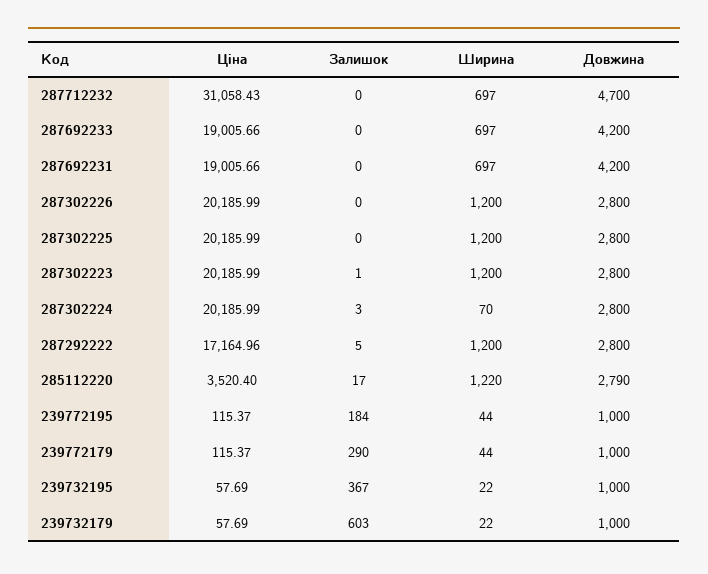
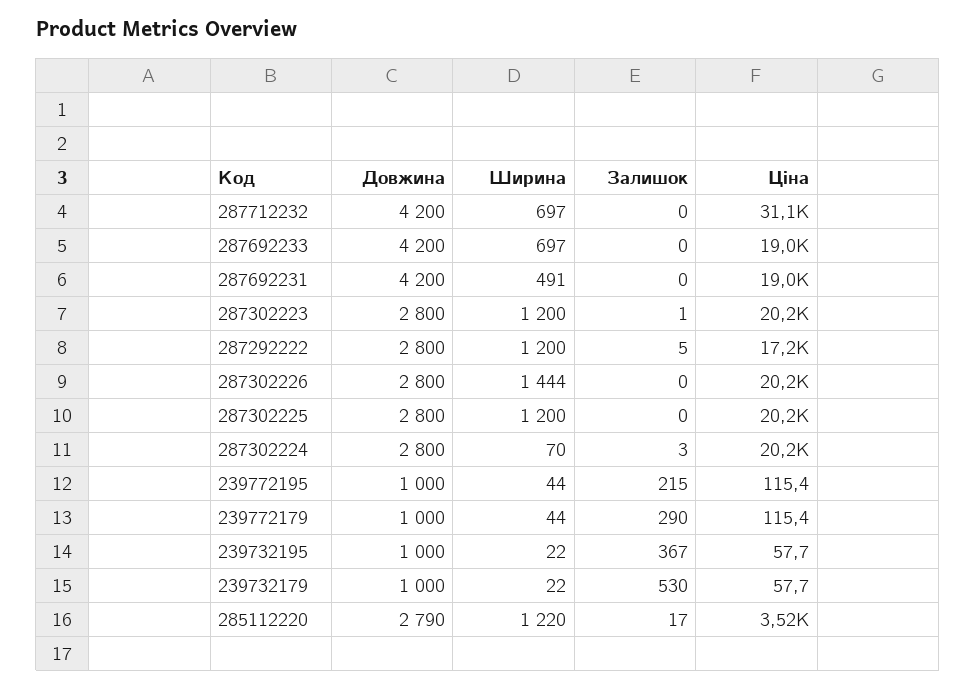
  {
    "Ціна": {
      "287712232": 31058.43,
      "287692233": 19005.66,
      "287692231": 19005.66,
      "287302226": 20185.99,
      "287302225": 20185.99,
      "287302223": 20185.99,
      "287302224": 20185.99,
      "287292222": 17164.96,
      "285112220": 3520.4,
      "239772195": 115.37,
      "239772179": 115.37,
      "239732195": 57.69,
      "239732179": 57.69
    },
    "Залишок": {
      "287712232": 0,
      "287692233": 0,
      "287692231": 0,
      "287302226": 0,
      "287302225": 0,
      "287302223": 1,
      "287302224": 3,
      "287292222": 5,
      "285112220": 17,
-     "239772195": 184,
+     "239772195": 215,
      "239772179": 290,
      "239732195": 367,
-     "239732179": 603
+     "239732179": 530
    },
    "Ширина": {
      "287712232": 697,
      "287692233": 697,
-     "287692231": 697,
+     "287692231": 491,
-     "287302226": 1200,
+     "287302226": 1444,
      "287302225": 1200,
      "287302223": 1200,
      "287302224": 70,
      "287292222": 1200,
      "285112220": 1220,
      "239772195": 44,
      "239772179": 44,
      "239732195": 22,
      "239732179": 22
    },
    "Довжина": {
-     "287712232": 4700,
+     "287712232": 4200,
      "287692233": 4200,
      "287692231": 4200,
      "287302226": 2800,
      "287302225": 2800,
      "287302223": 2800,
      "287302224": 2800,
      "287292222": 2800,
      "285112220": 2790,
      "239772195": 1000,
      "239772179": 1000,
      "239732195": 1000,
      "239732179": 1000
    }
  }

